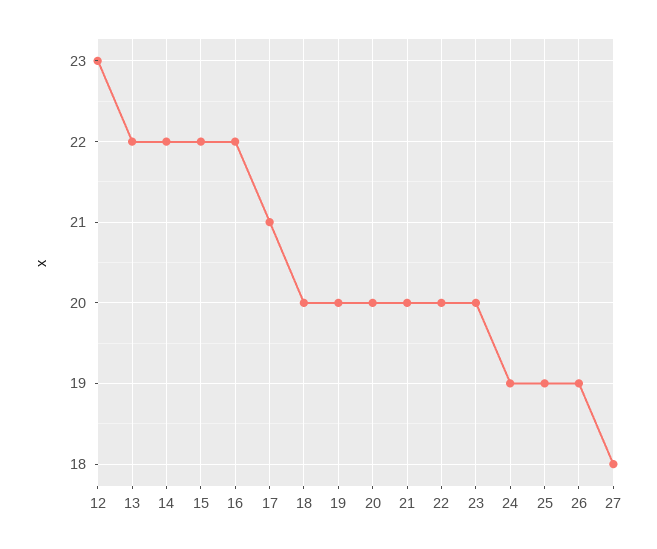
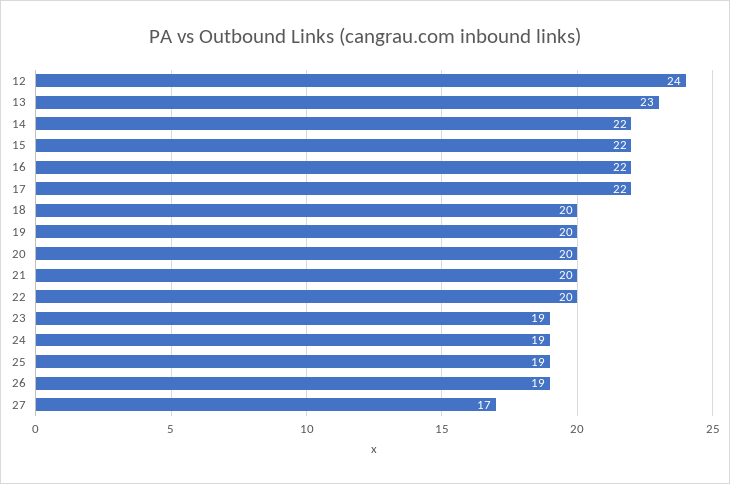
  {
-   "12": 23,
+   "12": 24,
-   "13": 22,
+   "13": 23,
    "14": 22,
    "15": 22,
    "16": 22,
-   "17": 21,
+   "17": 22,
    "18": 20,
    "19": 20,
    "20": 20,
    "21": 20,
    "22": 20,
-   "23": 20,
+   "23": 19,
    "24": 19,
    "25": 19,
    "26": 19,
-   "27": 18
+   "27": 17
  }

